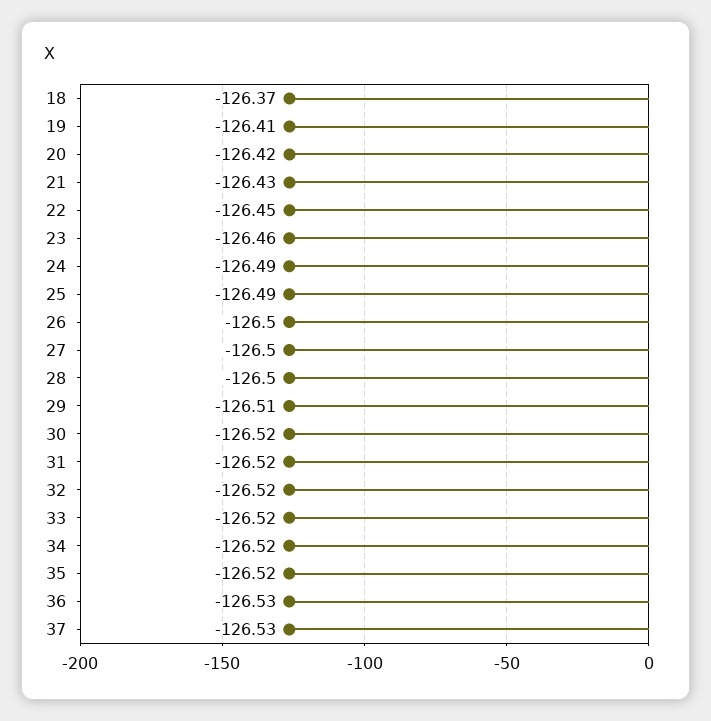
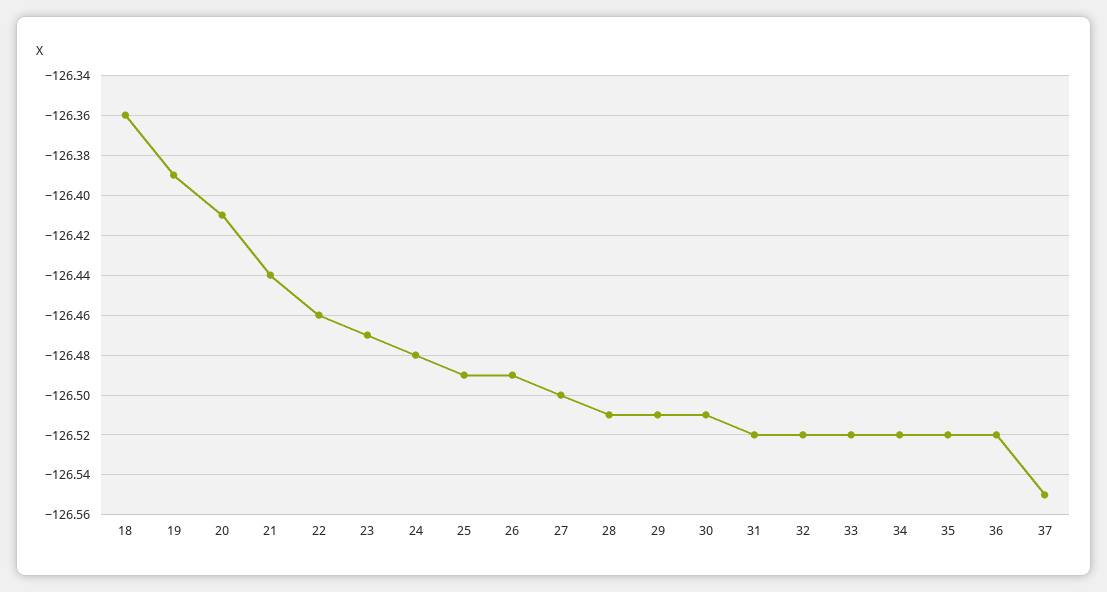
  {
-   "18": -126.37,
+   "18": -126.36,
-   "19": -126.41,
+   "19": -126.39,
-   "20": -126.42,
+   "20": -126.41,
-   "21": -126.43,
+   "21": -126.44,
-   "22": -126.45,
+   "22": -126.46,
-   "23": -126.46,
+   "23": -126.47,
-   "24": -126.49,
+   "24": -126.48,
    "25": -126.49,
-   "26": -126.5,
+   "26": -126.49,
    "27": -126.5,
-   "28": -126.5,
+   "28": -126.51,
    "29": -126.51,
-   "30": -126.52,
+   "30": -126.51,
    "31": -126.52,
    "32": -126.52,
    "33": -126.52,
    "34": -126.52,
    "35": -126.52,
-   "36": -126.53,
+   "36": -126.52,
-   "37": -126.53
+   "37": -126.55
  }

